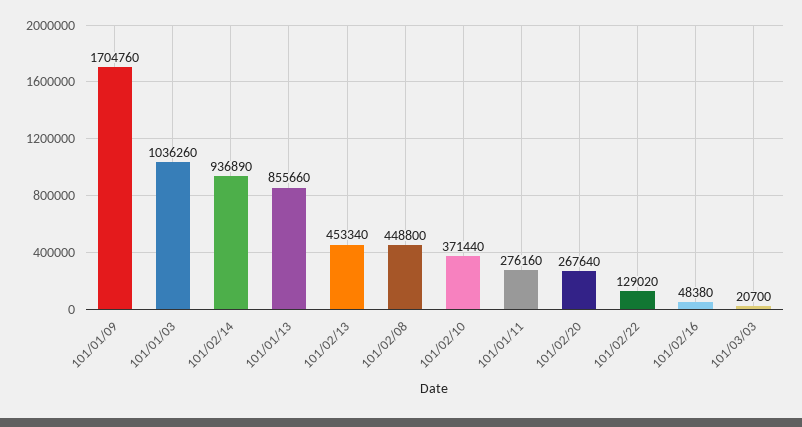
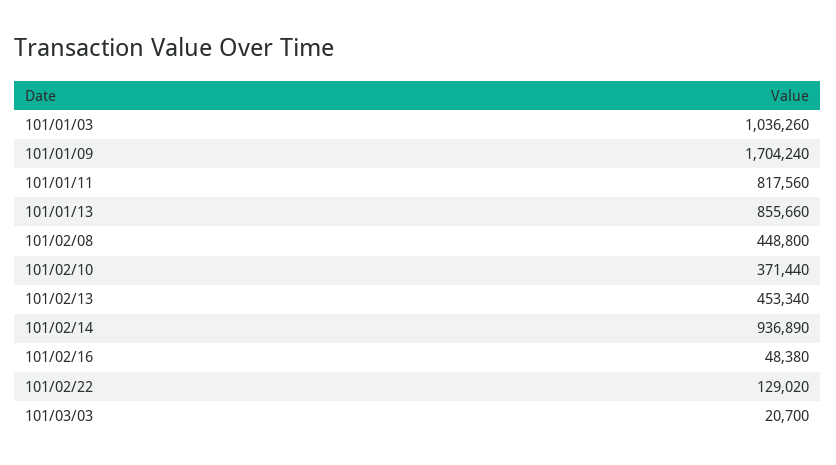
  {
-   "101/01/09": 1704760,
+   "101/01/09": 1704240,
    "101/01/03": 1036260,
    "101/02/14": 936890,
    "101/01/13": 855660,
    "101/02/13": 453340,
    "101/02/08": 448800,
    "101/02/10": 371440,
-   "101/01/11": 276160,
+   "101/01/11": 817560,
-   "101/02/20": 267640,
    "101/02/22": 129020,
    "101/02/16": 48380,
    "101/03/03": 20700
  }

